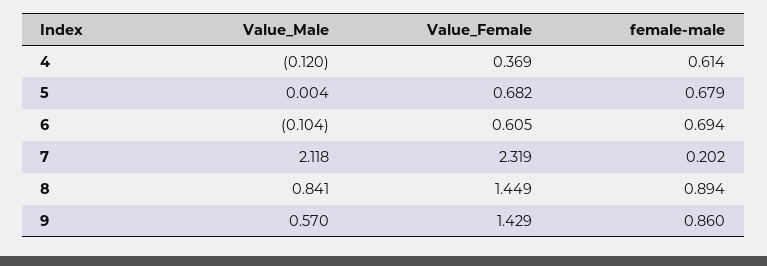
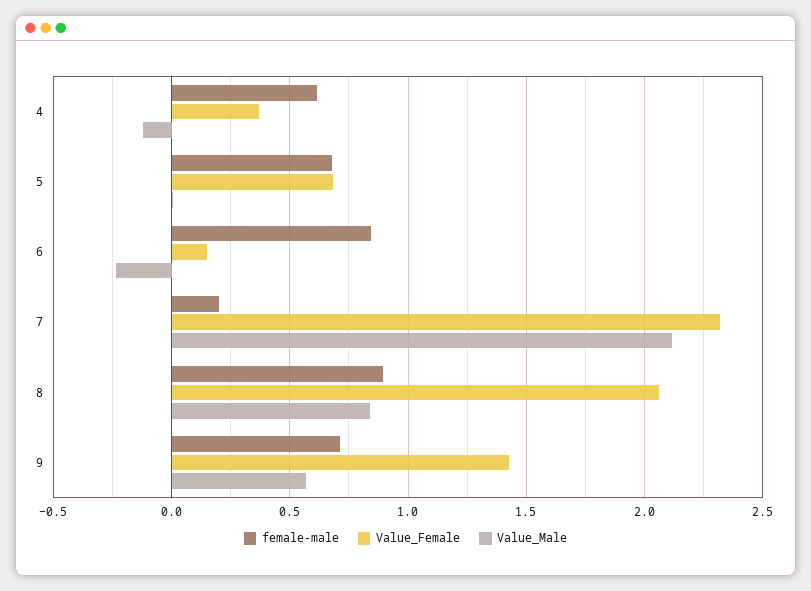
  {
    "Value_Male": {
      "4": -0.12,
      "5": 0.004,
-     "6": -0.104,
+     "6": -0.25,
      "7": 2.118,
      "8": 0.841,
      "9": 0.57
    },
    "Value_Female": {
      "4": 0.369,
      "5": 0.682,
-     "6": 0.605,
+     "6": 0.15,
      "7": 2.319,
-     "8": 1.449,
+     "8": 2.05,
      "9": 1.429
    },
    "female-male": {
      "4": 0.614,
      "5": 0.679,
-     "6": 0.694,
+     "6": 0.85,
      "7": 0.202,
      "8": 0.894,
-     "9": 0.86
+     "9": 0.7
    }
  }

